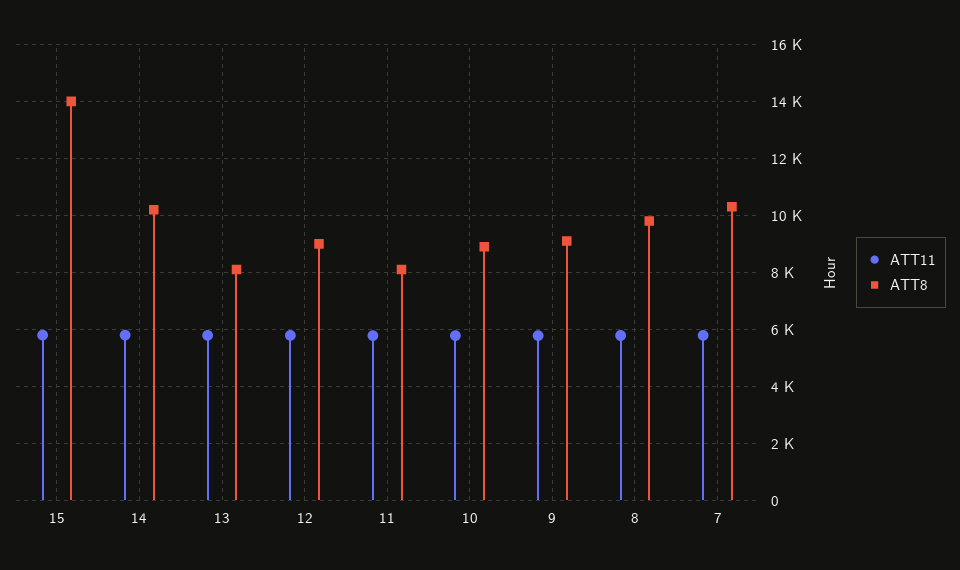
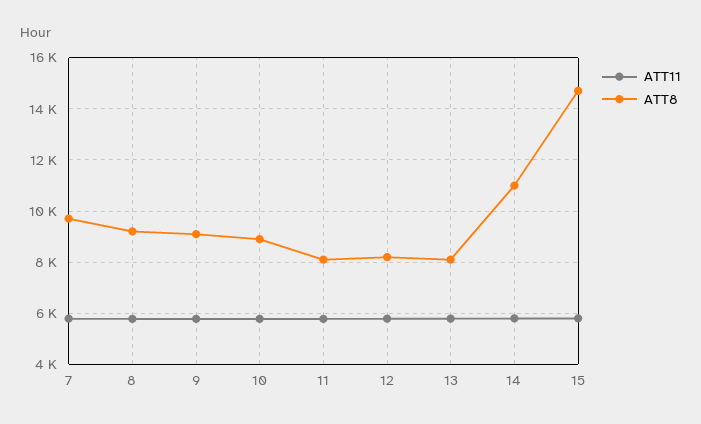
  {
    "ATT11": {
      "15": 5750,
      "14": 5750,
      "13": 5750,
      "12": 5750,
      "11": 5750,
      "10": 5750,
      "9": 5750,
      "8": 5750,
      "7": 5750
    },
    "ATT8": {
-     "15": 14000,
+     "15": 14750,
-     "14": 10250,
+     "14": 11000,
      "13": 8000,
-     "12": 9000,
+     "12": 8250,
      "11": 8000,
      "10": 9000,
      "9": 9000,
-     "8": 9750,
+     "8": 9250,
-     "7": 10250
+     "7": 9750
    }
  }

